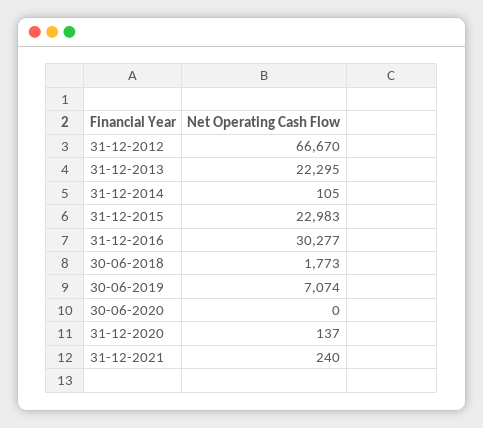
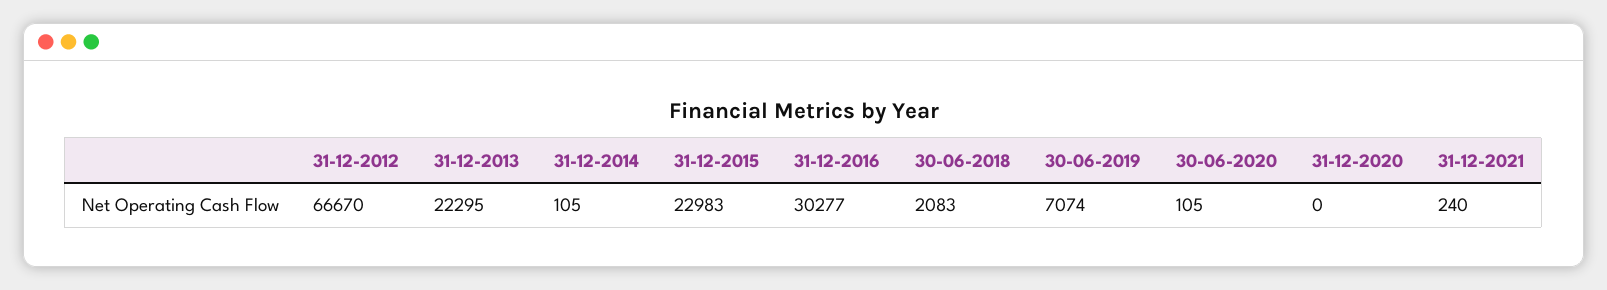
  {
    "31-12-2012": 66670,
    "31-12-2013": 22295,
    "31-12-2014": 105,
    "31-12-2015": 22983,
    "31-12-2016": 30277,
-   "30-06-2018": 1773,
+   "30-06-2018": 2083,
    "30-06-2019": 7074,
-   "30-06-2020": 0,
+   "30-06-2020": 105,
-   "31-12-2020": 137,
+   "31-12-2020": 0,
    "31-12-2021": 240
  }

